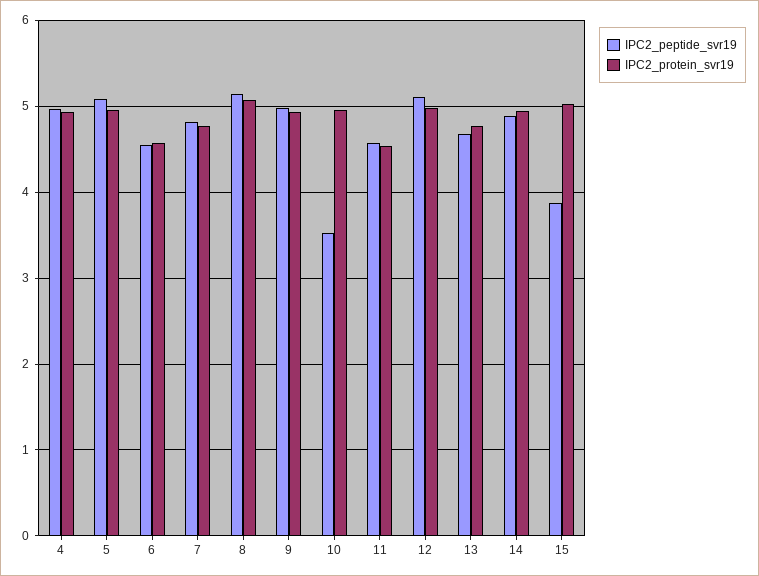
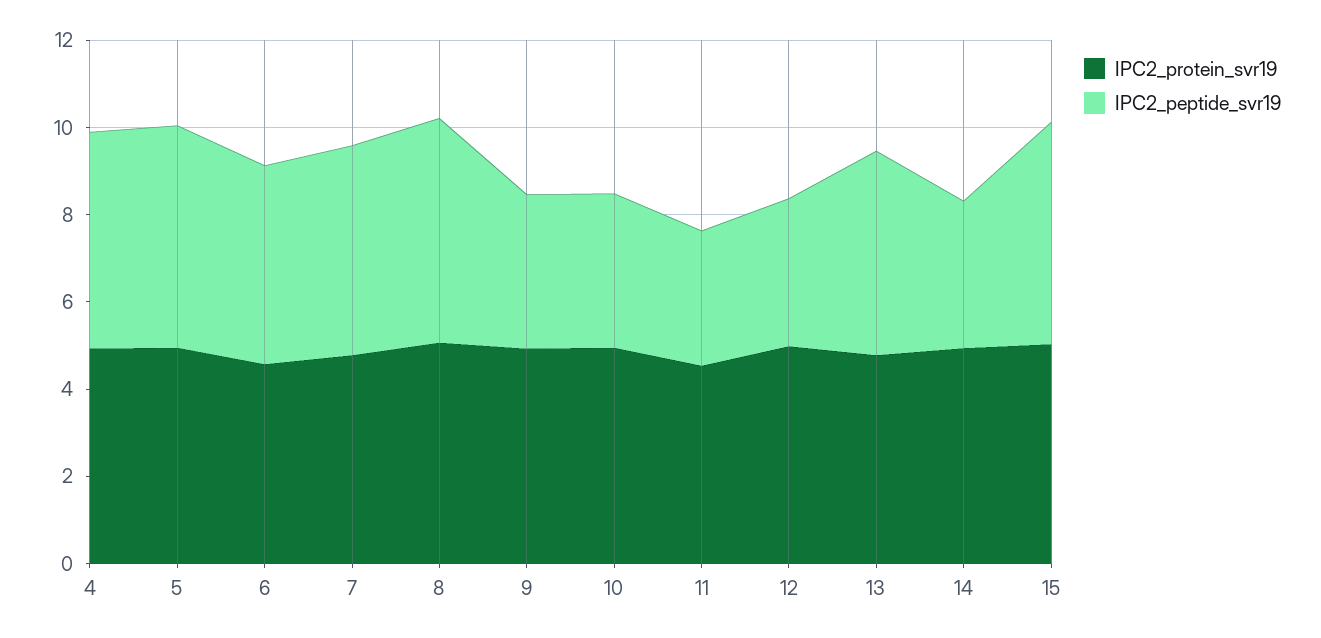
  {
    "IPC2_peptide_svr19": {
      "4": 5,
      "5": 5.1,
      "6": 4.6,
      "7": 4.8,
      "8": 5.1,
-     "9": 5,
+     "9": 3.5,
      "10": 3.5,
-     "11": 4.6,
+     "11": 3,
-     "12": 5.1,
+     "12": 3.5,
      "13": 4.7,
-     "14": 4.9,
+     "14": 3.5,
-     "15": 3.9
+     "15": 5
    },
    "IPC2_protein_svr19": {
      "4": 4.9,
      "5": 5,
      "6": 4.6,
      "7": 4.8,
      "8": 5.1,
      "9": 4.9,
      "10": 5,
      "11": 4.5,
      "12": 5,
      "13": 4.8,
      "14": 4.9,
      "15": 5
    }
  }

